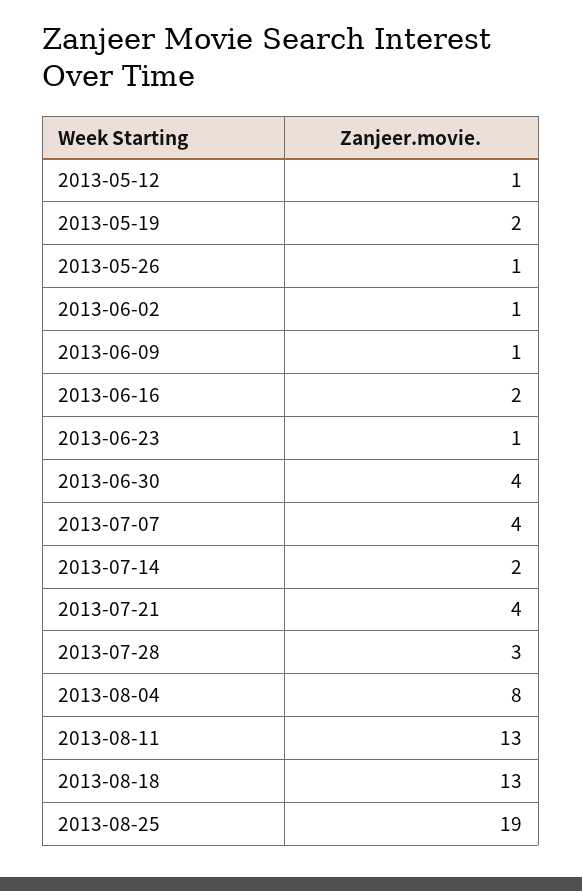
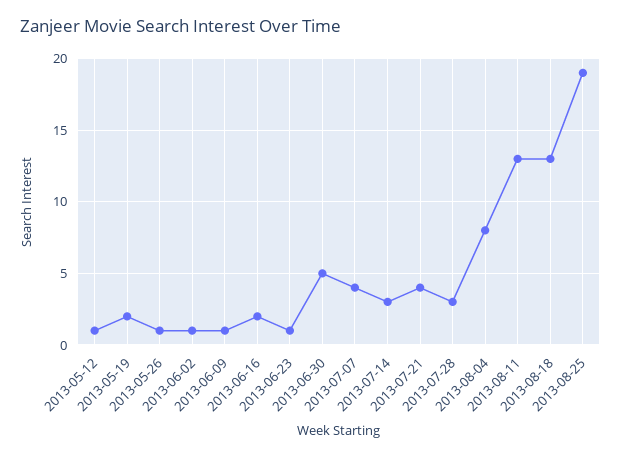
  {
    "2013-05-12": 1,
    "2013-05-19": 2,
    "2013-05-26": 1,
    "2013-06-02": 1,
    "2013-06-09": 1,
    "2013-06-16": 2,
    "2013-06-23": 1,
-   "2013-06-30": 4,
+   "2013-06-30": 5,
    "2013-07-07": 4,
-   "2013-07-14": 2,
+   "2013-07-14": 3,
    "2013-07-21": 4,
    "2013-07-28": 3,
    "2013-08-04": 8,
    "2013-08-11": 13,
    "2013-08-18": 13,
    "2013-08-25": 19
  }

